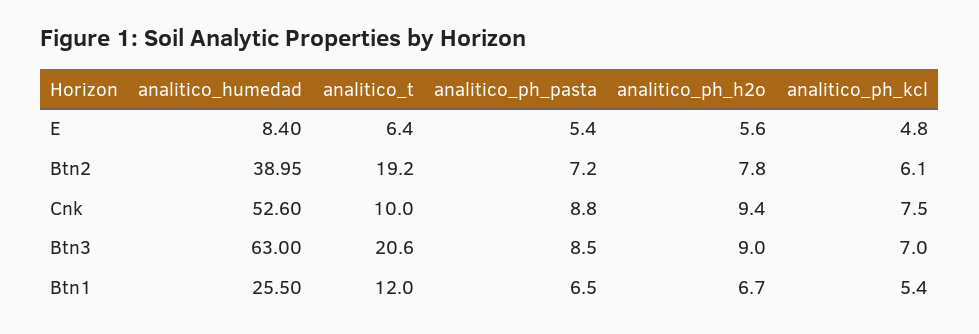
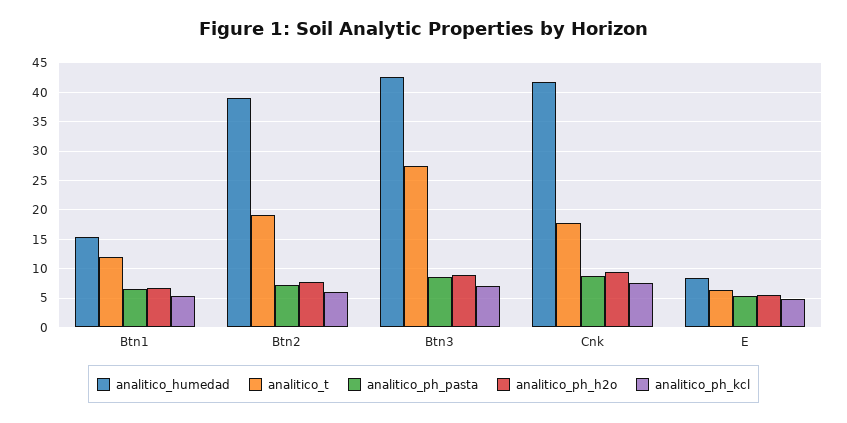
  {
    "analitico_humedad": {
      "E": 8.4,
      "Btn2": 38.95,
-     "Cnk": 52.6,
+     "Cnk": 42.5,
-     "Btn3": 63,
+     "Btn3": 42.5,
-     "Btn1": 25.5
+     "Btn1": 15
    },
    "analitico_t": {
      "E": 6.4,
      "Btn2": 19.2,
-     "Cnk": 10,
+     "Cnk": 17.5,
-     "Btn3": 20.6,
+     "Btn3": 27.5,
      "Btn1": 12
    },
    "analitico_ph_pasta": {
      "E": 5.4,
      "Btn2": 7.2,
      "Cnk": 8.8,
      "Btn3": 8.5,
      "Btn1": 6.5
    },
    "analitico_ph_h2o": {
      "E": 5.6,
      "Btn2": 7.8,
      "Cnk": 9.4,
      "Btn3": 9,
      "Btn1": 6.7
    },
    "analitico_ph_kcl": {
      "E": 4.8,
      "Btn2": 6.1,
      "Cnk": 7.5,
      "Btn3": 7,
      "Btn1": 5.4
    }
  }

